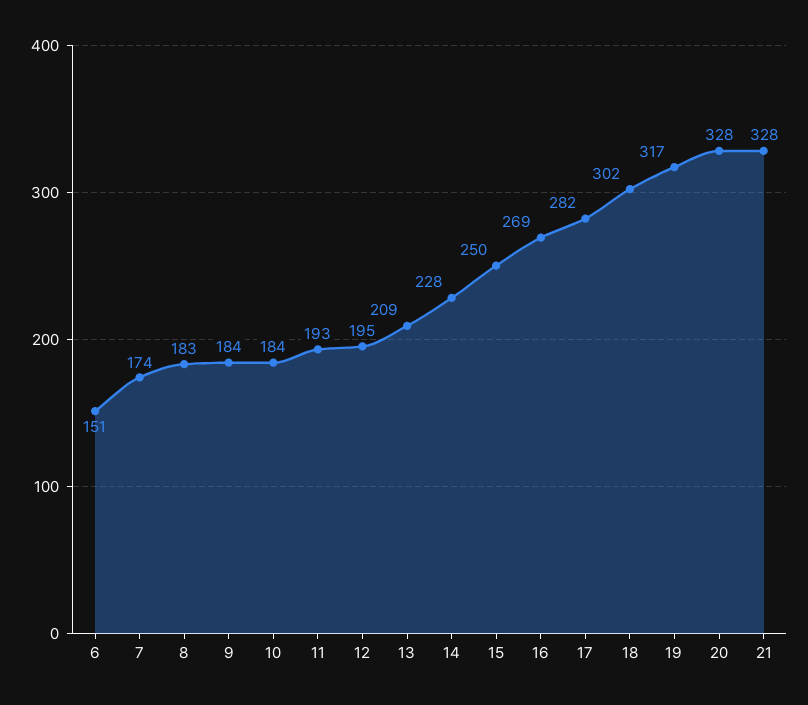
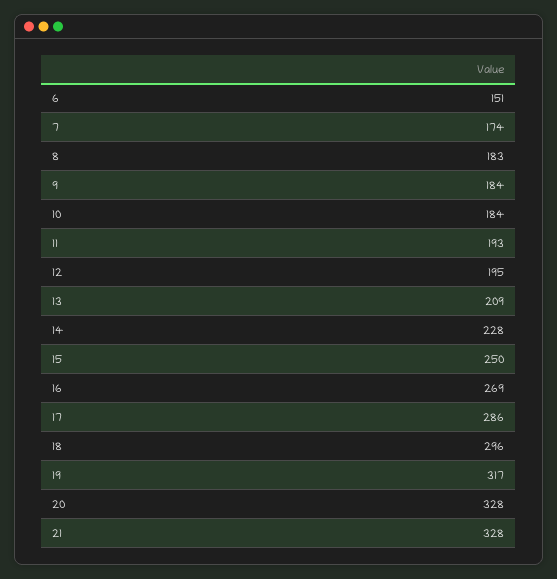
  {
    "6": 151,
    "7": 174,
    "8": 183,
    "9": 184,
    "10": 184,
    "11": 193,
    "12": 195,
    "13": 209,
    "14": 228,
    "15": 250,
    "16": 269,
-   "17": 282,
+   "17": 286,
-   "18": 302,
+   "18": 296,
    "19": 317,
    "20": 328,
    "21": 328
  }

